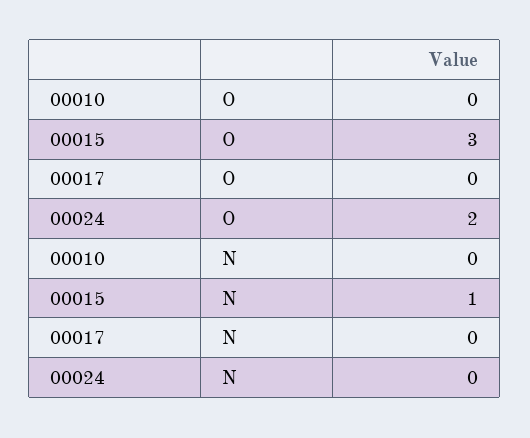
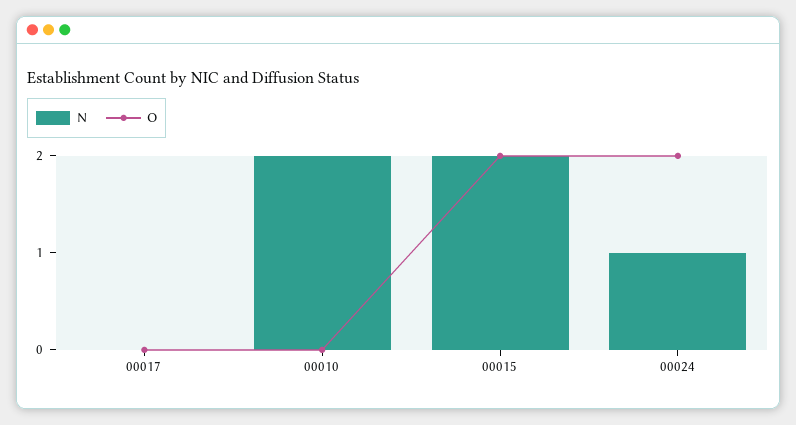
  {
    "O": {
      "00010": 0,
-     "00015": 3,
+     "00015": 2,
      "00017": 0,
      "00024": 2
    },
    "N": {
-     "00010": 0,
+     "00010": 2,
-     "00015": 1,
+     "00015": 2,
      "00017": 0,
-     "00024": 0
+     "00024": 1
    }
  }

